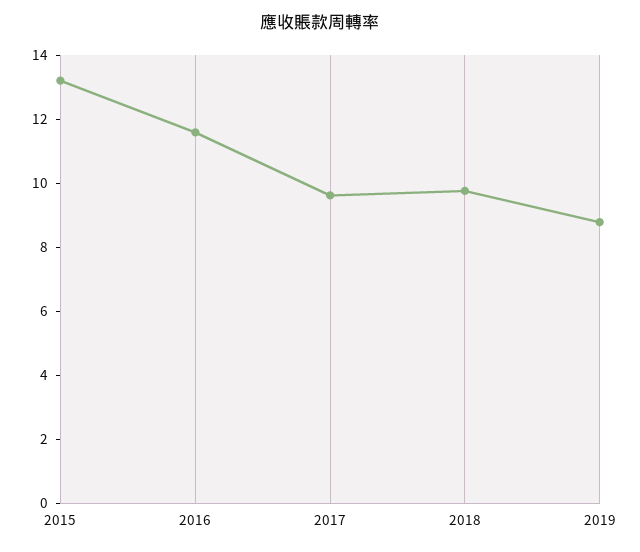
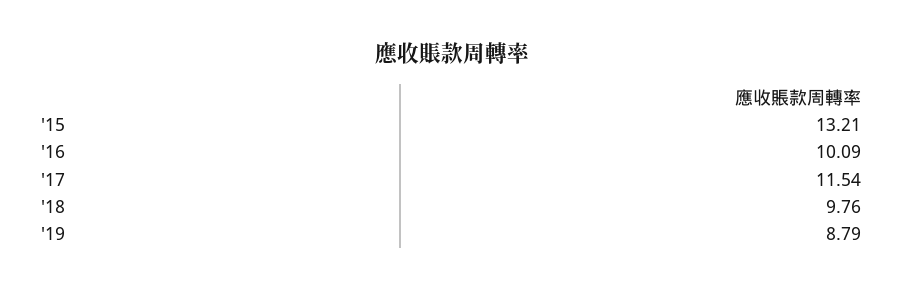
  {
    "2015": 13.21,
-   "2016": 11.5,
+   "2016": 10.09,
-   "2017": 9.5,
+   "2017": 11.54,
    "2018": 9.76,
    "2019": 8.79
  }

